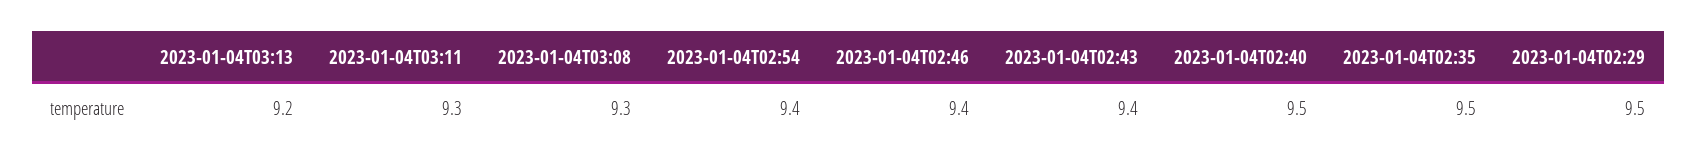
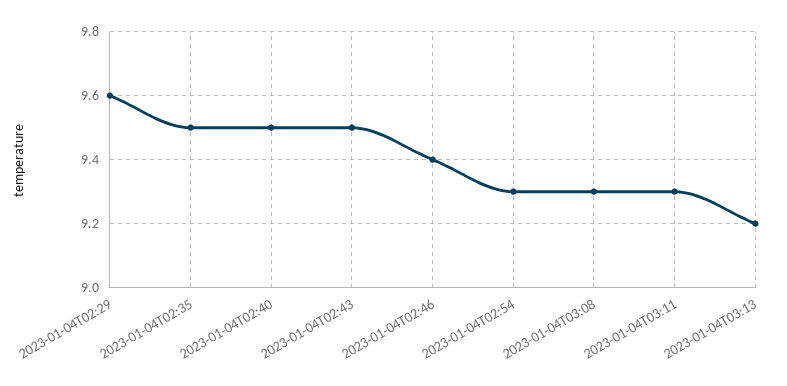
  {
    "2023-01-04T03:13": 9.2,
    "2023-01-04T03:11": 9.3,
    "2023-01-04T03:08": 9.3,
-   "2023-01-04T02:54": 9.4,
+   "2023-01-04T02:54": 9.3,
    "2023-01-04T02:46": 9.4,
-   "2023-01-04T02:43": 9.4,
+   "2023-01-04T02:43": 9.5,
    "2023-01-04T02:40": 9.5,
    "2023-01-04T02:35": 9.5,
-   "2023-01-04T02:29": 9.5
+   "2023-01-04T02:29": 9.6
  }

